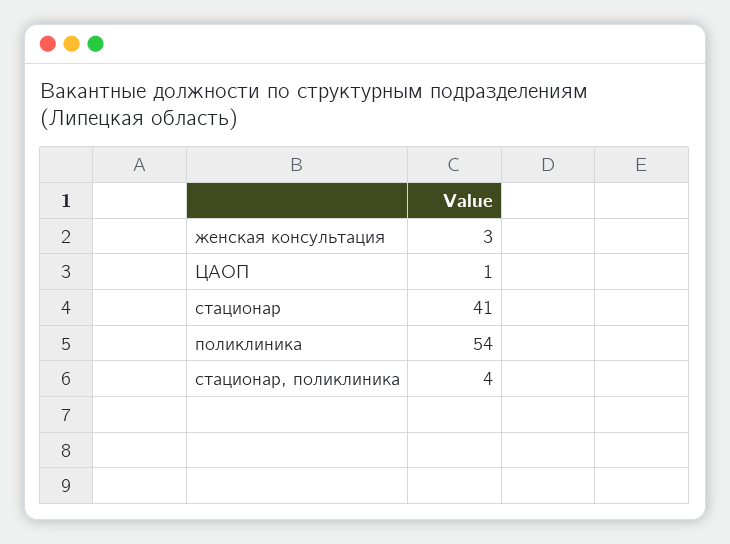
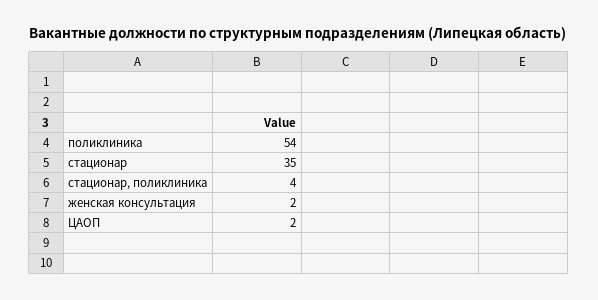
  {
-   "женская консультация": 3,
+   "женская консультация": 2,
-   "ЦАОП": 1,
+   "ЦАОП": 2,
-   "стационар": 41,
+   "стационар": 35,
    "поликлиника": 54,
    "стационар, поликлиника": 4
  }

